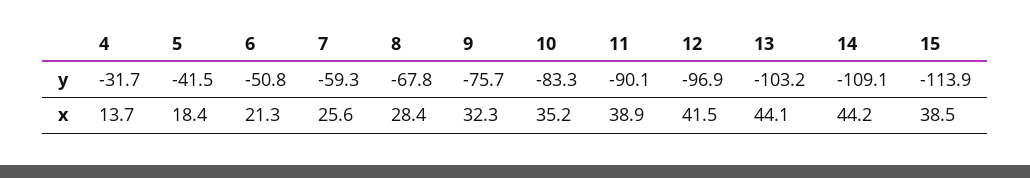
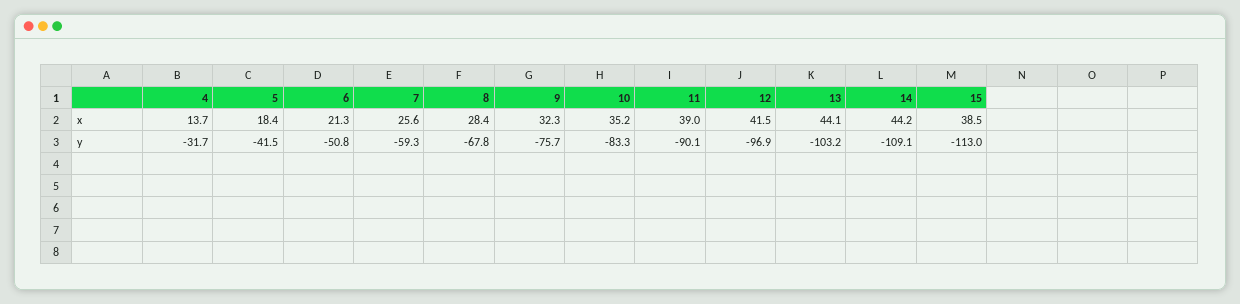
  {
    "4": {
      "y": -31.7,
      "x": 13.7
    },
    "5": {
      "y": -41.5,
      "x": 18.4
    },
    "6": {
      "y": -50.8,
      "x": 21.3
    },
    "7": {
      "y": -59.3,
      "x": 25.6
    },
    "8": {
      "y": -67.8,
      "x": 28.4
    },
    "9": {
      "y": -75.7,
      "x": 32.3
    },
    "10": {
      "y": -83.3,
      "x": 35.2
    },
    "11": {
      "y": -90.1,
-     "x": 38.9
+     "x": 39
    },
    "12": {
      "y": -96.9,
      "x": 41.5
    },
    "13": {
      "y": -103.2,
      "x": 44.1
    },
    "14": {
      "y": -109.1,
      "x": 44.2
    },
    "15": {
-     "y": -113.9,
+     "y": -113,
      "x": 38.5
    }
  }

